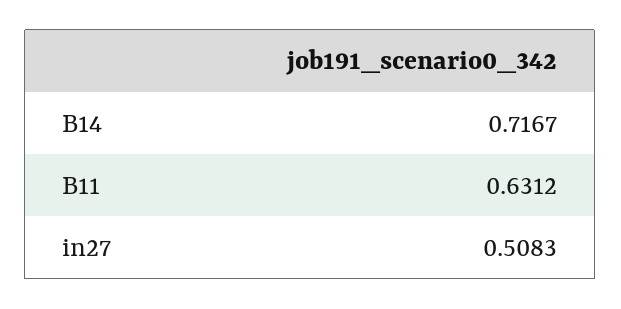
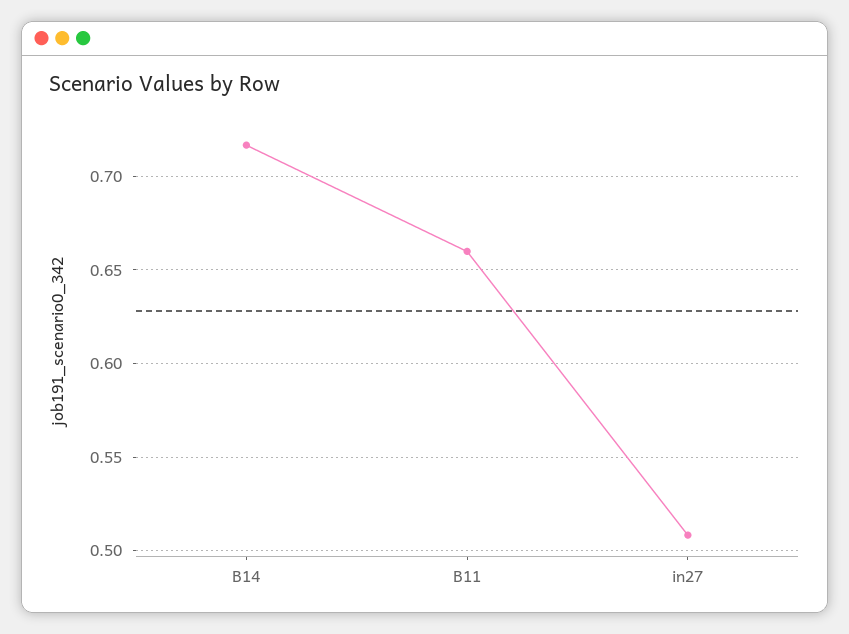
  {
    "B14": 0.7167,
-   "B11": 0.6312,
+   "B11": 0.66,
    "in27": 0.5083
  }

